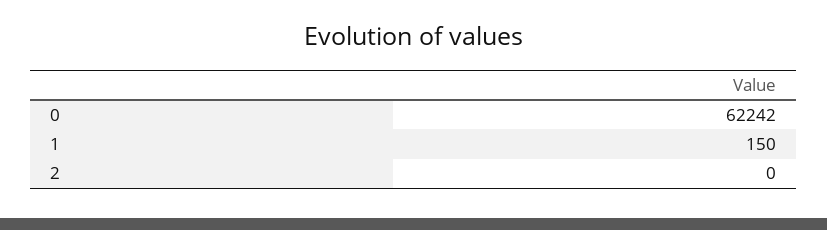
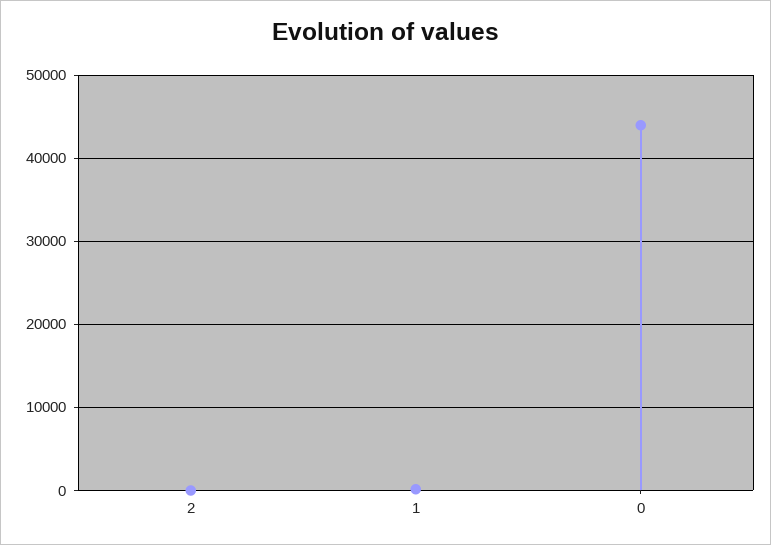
  {
-   "0": 62242,
+   "0": 44000,
    "1": 150,
    "2": 0
  }

